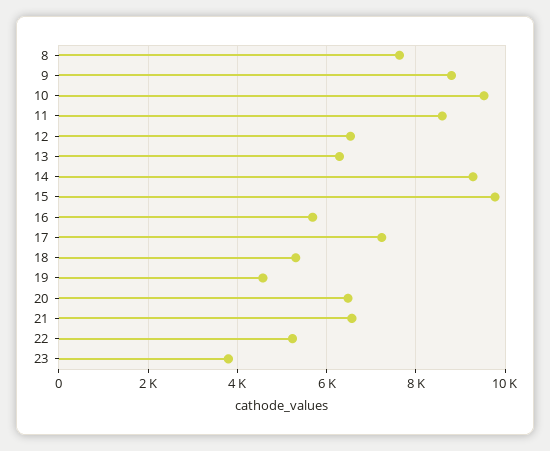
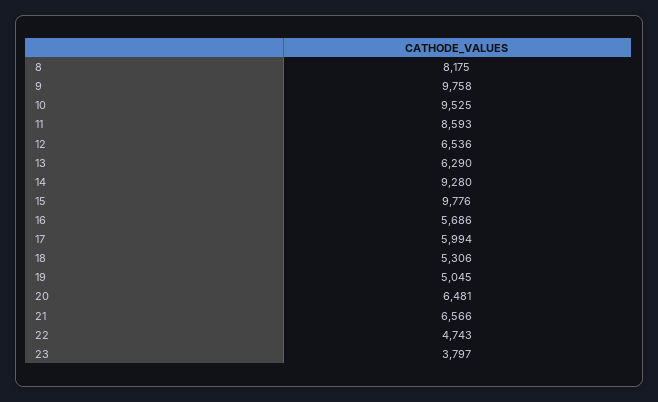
  {
-   "8": 7600,
+   "8": 8175,
-   "9": 8800,
+   "9": 9758,
    "10": 9525,
    "11": 8593,
    "12": 6536,
    "13": 6290,
    "14": 9280,
    "15": 9776,
    "16": 5686,
-   "17": 7200,
+   "17": 5994,
    "18": 5306,
-   "19": 4600,
+   "19": 5045,
    "20": 6481,
    "21": 6566,
-   "22": 5200,
+   "22": 4743,
    "23": 3797
  }

